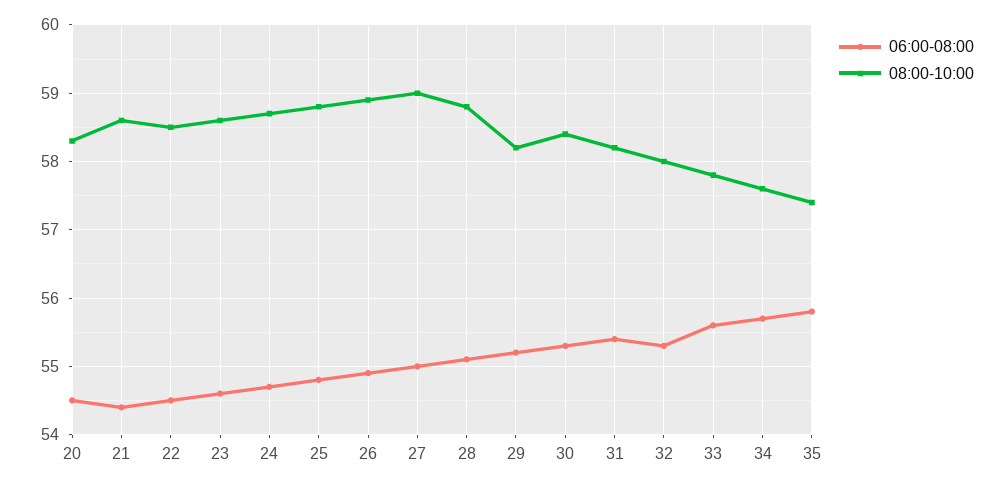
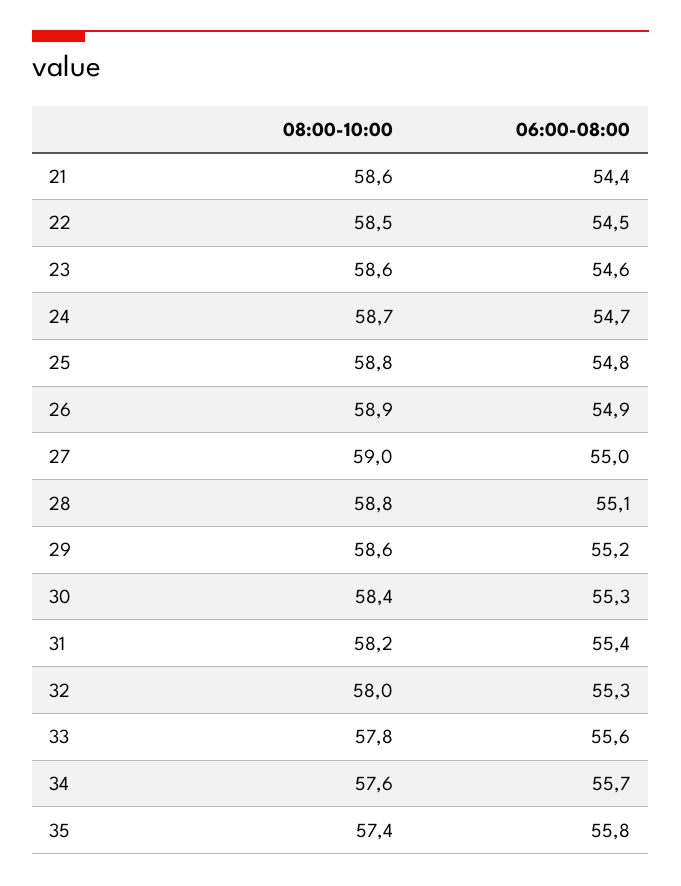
  {
    "06:00-08:00": {
-     "20": 54.5,
      "21": 54.4,
      "22": 54.5,
      "23": 54.6,
      "24": 54.7,
      "25": 54.8,
      "26": 54.9,
      "27": 55,
      "28": 55.1,
      "29": 55.2,
      "30": 55.3,
      "31": 55.4,
      "32": 55.3,
      "33": 55.6,
      "34": 55.7,
      "35": 55.8
    },
    "08:00-10:00": {
-     "20": 58.3,
      "21": 58.6,
      "22": 58.5,
      "23": 58.6,
      "24": 58.7,
      "25": 58.8,
      "26": 58.9,
      "27": 59,
      "28": 58.8,
-     "29": 58.2,
+     "29": 58.6,
      "30": 58.4,
      "31": 58.2,
      "32": 58,
      "33": 57.8,
      "34": 57.6,
      "35": 57.4
    }
  }

